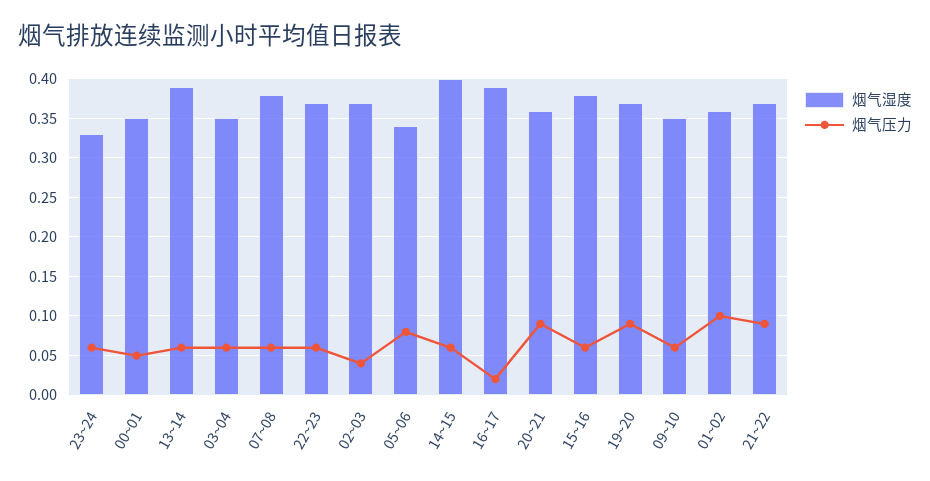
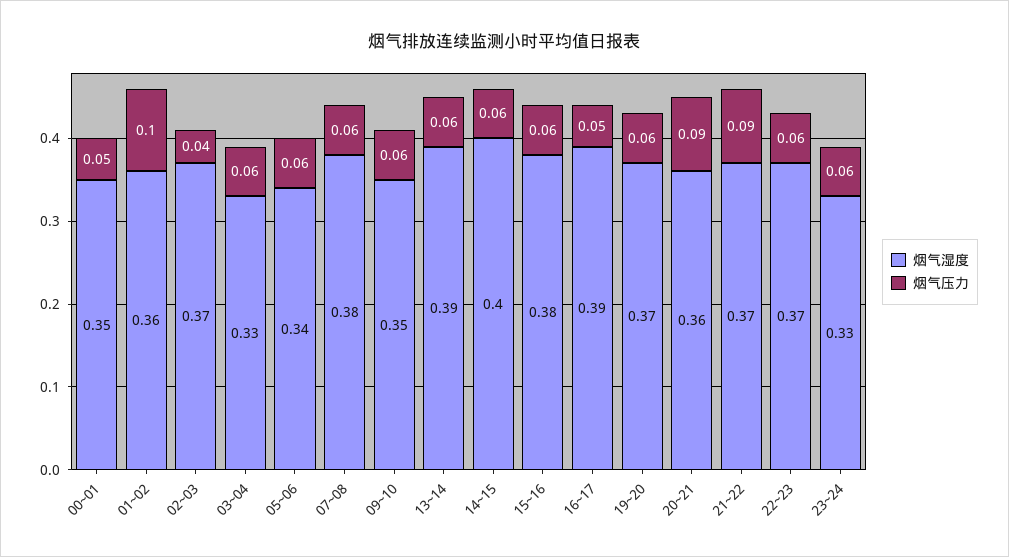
  {
    "烟气湿度": {
      "23~24": 0.33,
      "00~01": 0.35,
      "13~14": 0.39,
-     "03~04": 0.35,
+     "03~04": 0.33,
      "07~08": 0.38,
      "22~23": 0.37,
      "02~03": 0.37,
      "05~06": 0.34,
      "14~15": 0.4,
      "16~17": 0.39,
      "20~21": 0.36,
      "15~16": 0.38,
      "19~20": 0.37,
      "09~10": 0.35,
      "01~02": 0.36,
      "21~22": 0.37
    },
    "烟气压力": {
      "23~24": 0.06,
      "00~01": 0.05,
      "13~14": 0.06,
      "03~04": 0.06,
      "07~08": 0.06,
      "22~23": 0.06,
      "02~03": 0.04,
-     "05~06": 0.08,
+     "05~06": 0.06,
      "14~15": 0.06,
-     "16~17": 0.02,
+     "16~17": 0.05,
      "20~21": 0.09,
      "15~16": 0.06,
-     "19~20": 0.09,
+     "19~20": 0.06,
      "09~10": 0.06,
      "01~02": 0.1,
      "21~22": 0.09
    }
  }

